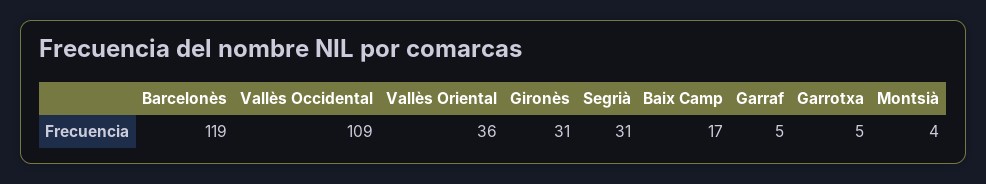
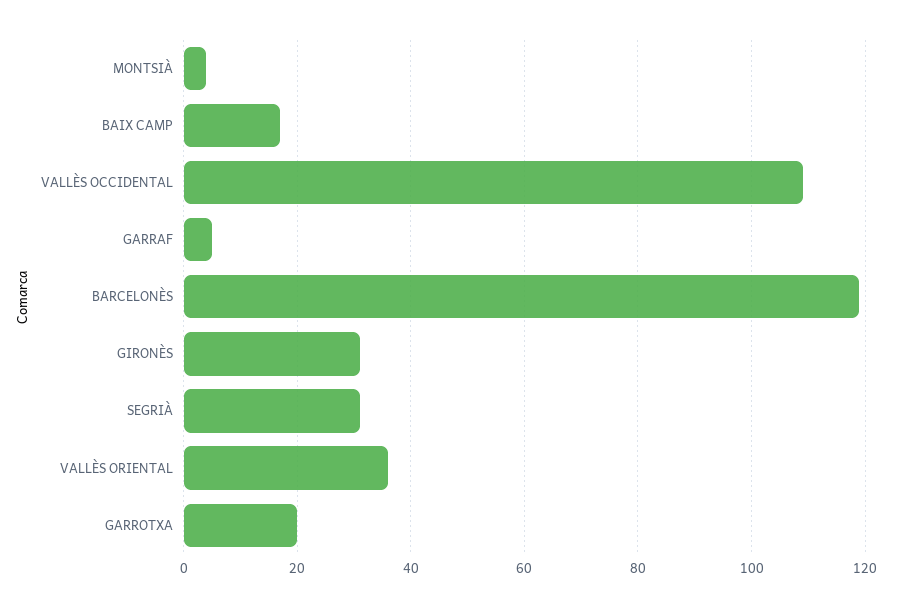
  {
    "Barcelonès": 119,
    "Vallès Occidental": 109,
    "Vallès Oriental": 36,
    "Gironès": 31,
    "Segrià": 31,
    "Baix Camp": 17,
    "Garraf": 5,
-   "Garrotxa": 5,
+   "Garrotxa": 20,
    "Montsià": 4
  }

